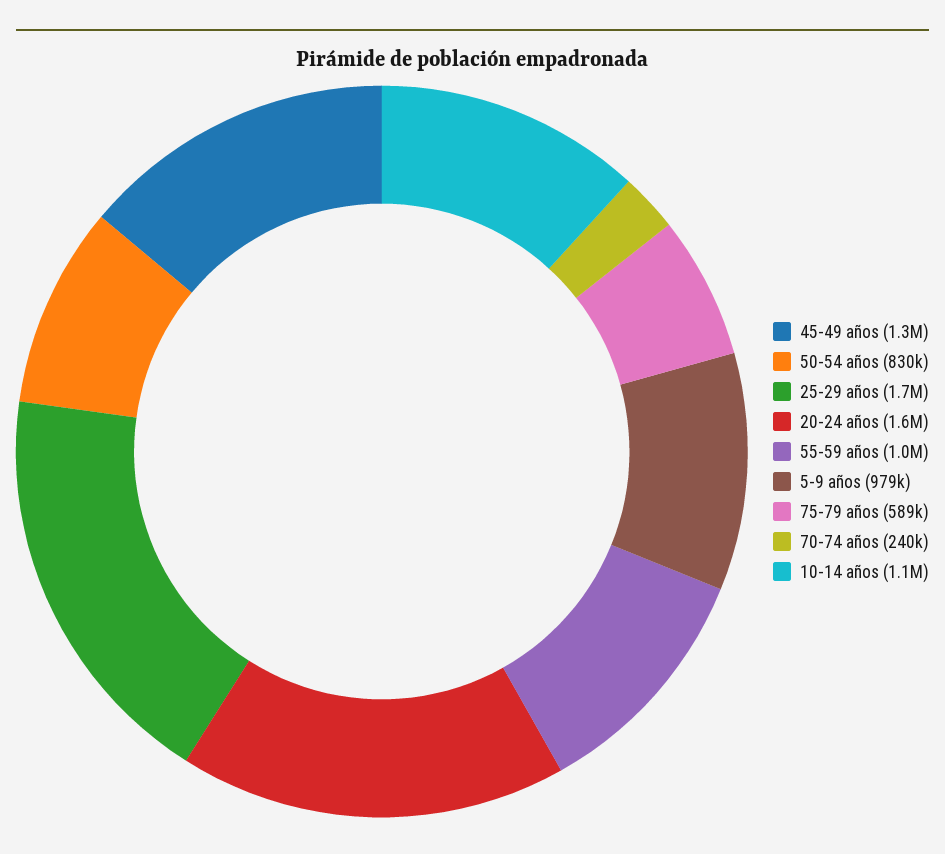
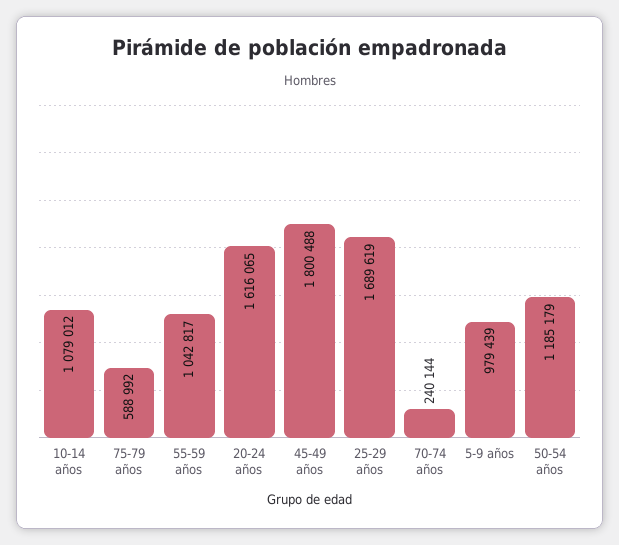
  {
-   "45-49 años": 1300000,
+   "45-49 años": 1800488,
-   "50-54 años": 830000,
+   "50-54 años": 1185179,
    "25-29 años": 1689619,
    "20-24 años": 1616065,
    "55-59 años": 1042817,
    "5-9 años": 979439,
    "75-79 años": 588992,
    "70-74 años": 240144,
    "10-14 años": 1079012
  }

